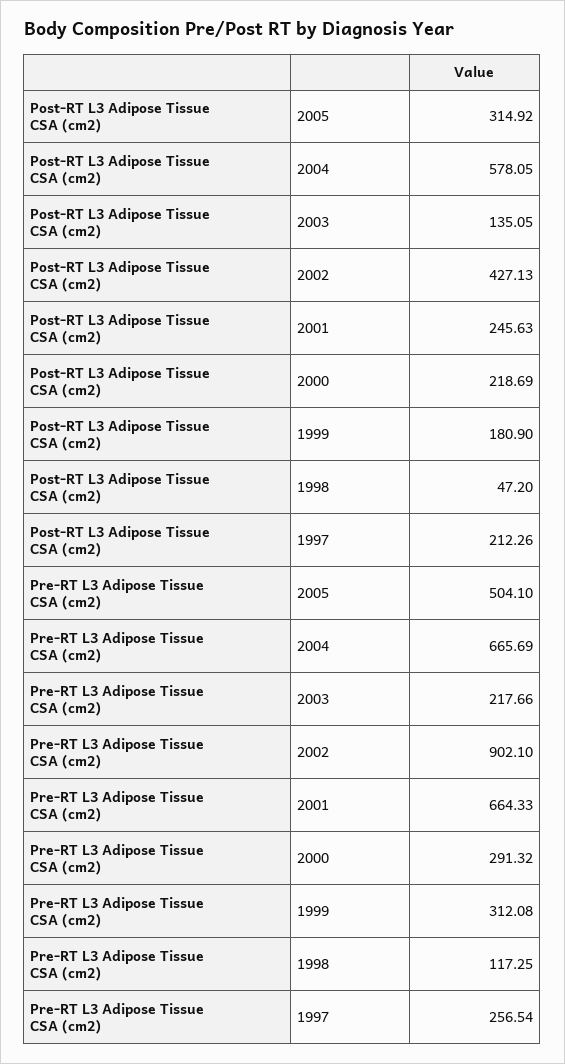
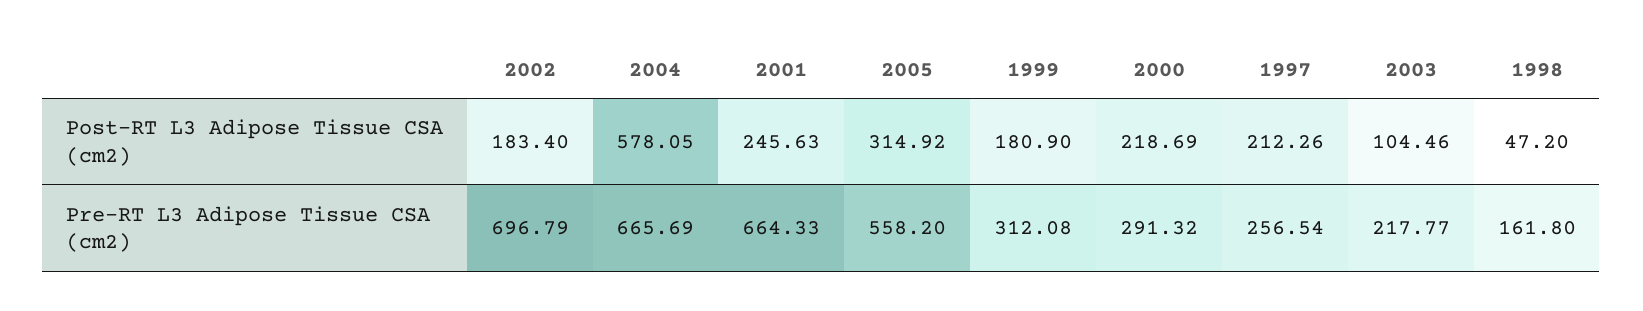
  {
    "Post-RT L3 Adipose Tissue CSA (cm2)": {
      "2005": 314.92,
      "2004": 578.05,
-     "2003": 135.05,
+     "2003": 104.46,
-     "2002": 427.13,
+     "2002": 183.4,
      "2001": 245.63,
      "2000": 218.69,
      "1999": 180.9,
      "1998": 47.2,
      "1997": 212.26
    },
    "Pre-RT L3 Adipose Tissue CSA (cm2)": {
-     "2005": 504.1,
+     "2005": 558.2,
      "2004": 665.69,
-     "2003": 217.66,
+     "2003": 217.77,
-     "2002": 902.1,
+     "2002": 696.79,
      "2001": 664.33,
      "2000": 291.32,
      "1999": 312.08,
-     "1998": 117.25,
+     "1998": 161.8,
      "1997": 256.54
    }
  }

